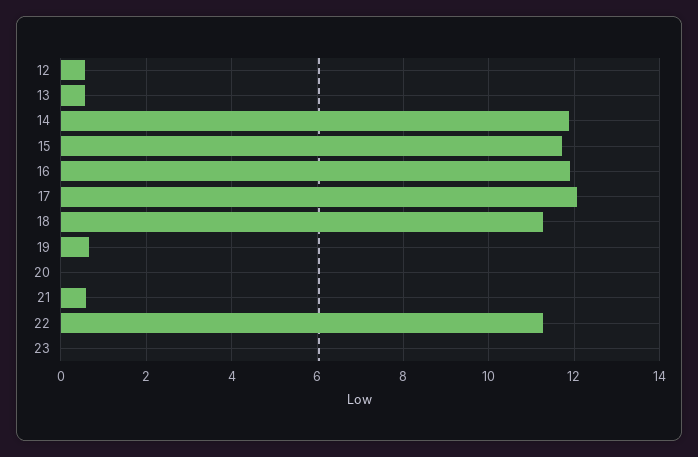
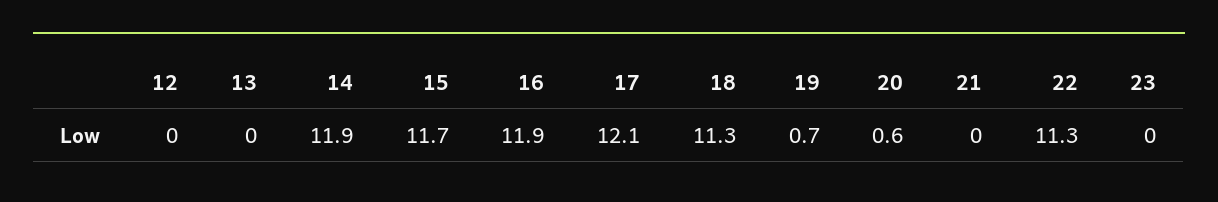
  {
-   "12": 0.6,
+   "12": 0,
-   "13": 0.6,
+   "13": 0,
    "14": 11.9,
    "15": 11.7,
    "16": 11.9,
    "17": 12.1,
    "18": 11.3,
    "19": 0.7,
-   "20": 0,
+   "20": 0.6,
-   "21": 0.6,
+   "21": 0,
    "22": 11.3,
    "23": 0
  }

